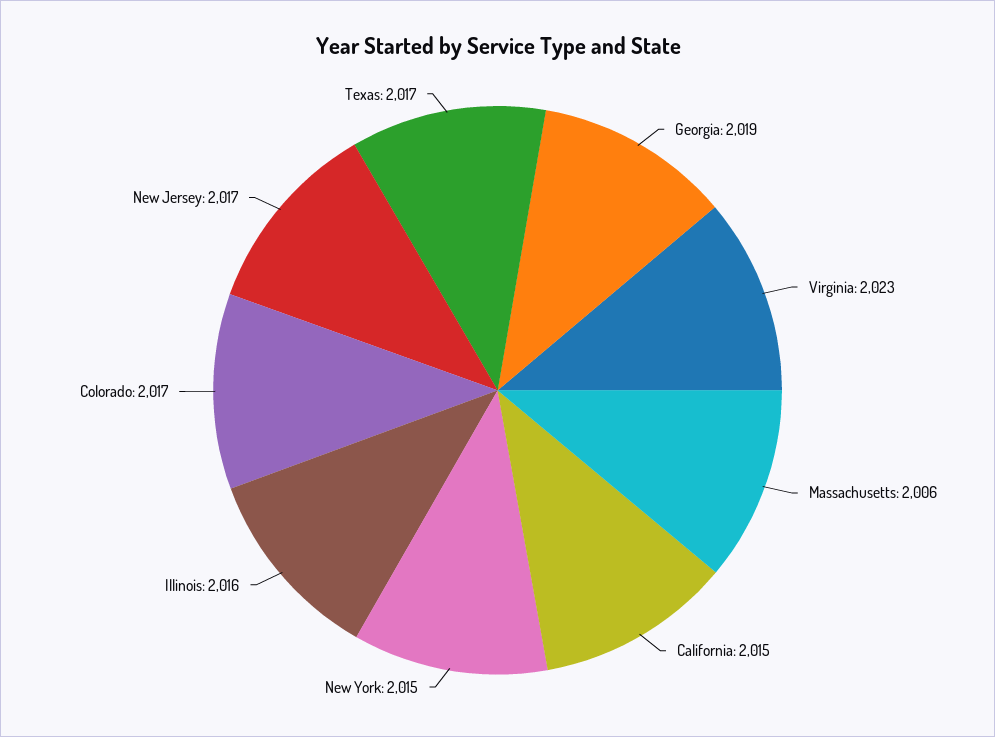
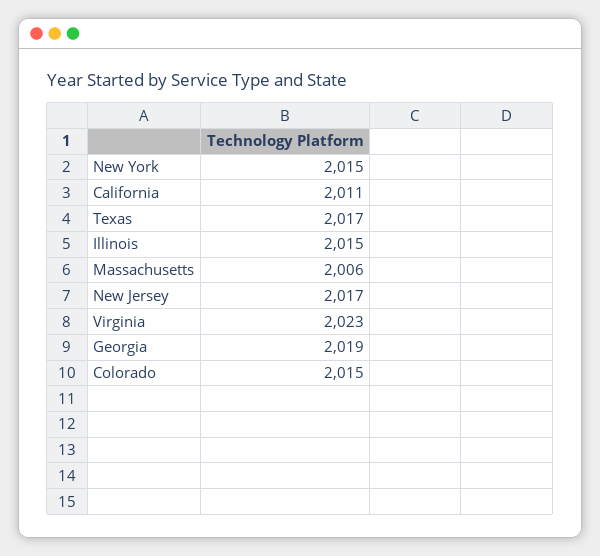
  {
    "Georgia": 2019,
    "Virginia": 2023,
    "Massachusetts": 2006,
-   "California": 2015,
+   "California": 2011,
    "New York": 2015,
-   "Illinois": 2016,
+   "Illinois": 2015,
-   "Colorado": 2017,
+   "Colorado": 2015,
    "New Jersey": 2017,
    "Texas": 2017
  }

